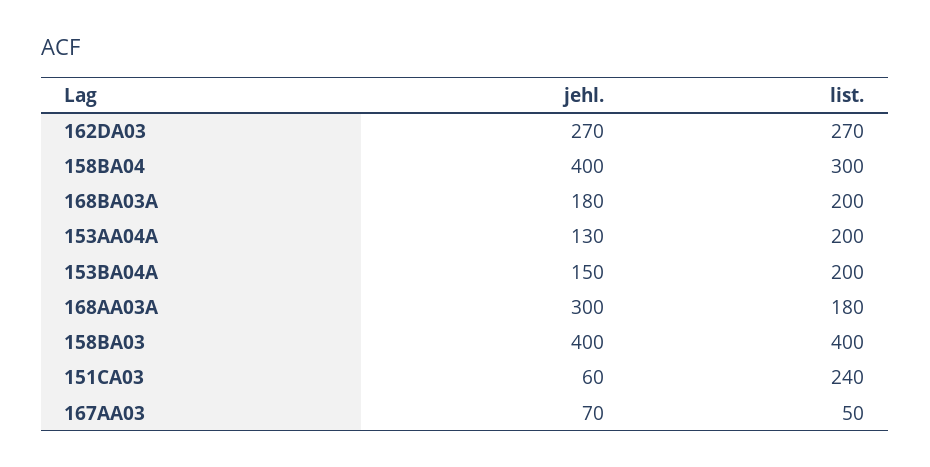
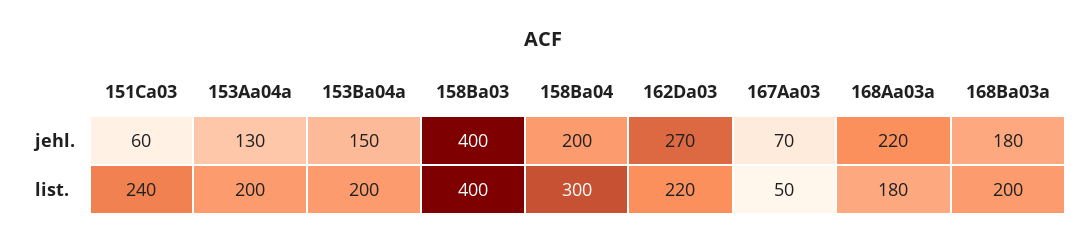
  {
    "jehl.": {
      "162DA03": 270,
-     "158BA04": 400,
+     "158BA04": 200,
      "168BA03A": 180,
      "153AA04A": 130,
      "153BA04A": 150,
-     "168AA03A": 300,
+     "168AA03A": 220,
      "158BA03": 400,
      "151CA03": 60,
      "167AA03": 70
    },
    "list.": {
-     "162DA03": 270,
+     "162DA03": 220,
      "158BA04": 300,
      "168BA03A": 200,
      "153AA04A": 200,
      "153BA04A": 200,
      "168AA03A": 180,
      "158BA03": 400,
      "151CA03": 240,
      "167AA03": 50
    }
  }

